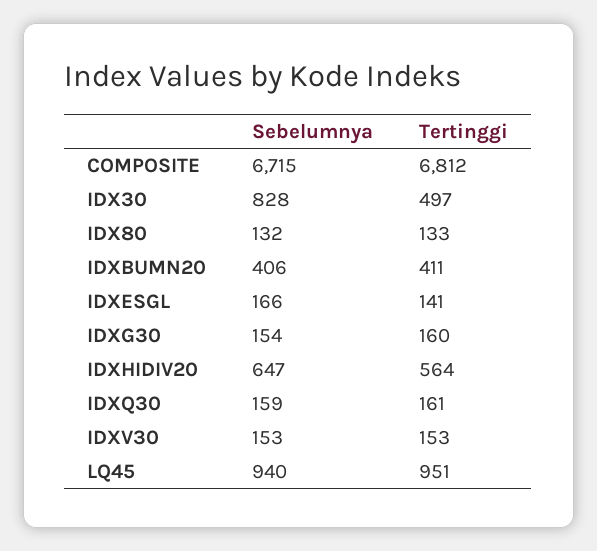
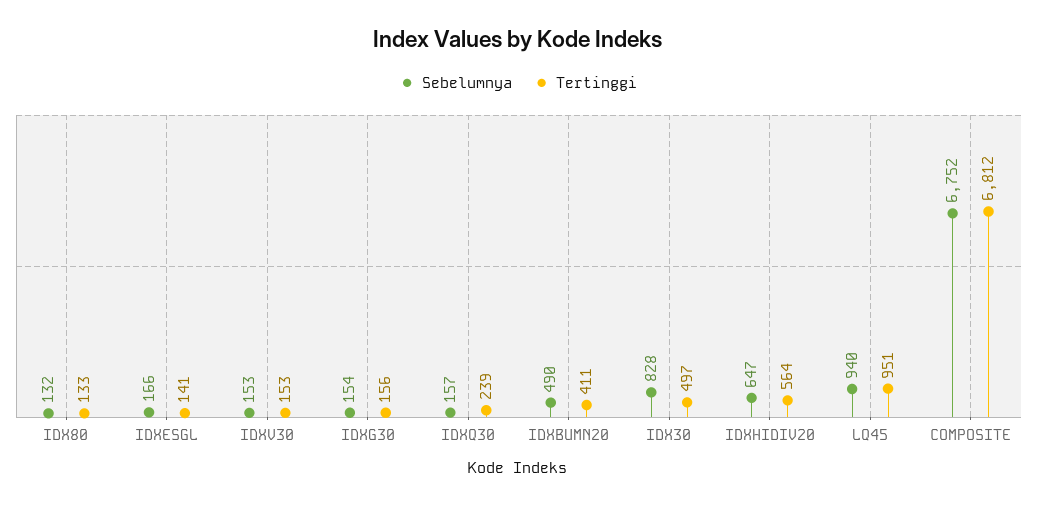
  {
    "Sebelumnya": {
-     "COMPOSITE": 6715,
+     "COMPOSITE": 6752,
      "IDX30": 828,
      "IDX80": 132,
-     "IDXBUMN20": 406,
+     "IDXBUMN20": 490,
      "IDXESGL": 166,
      "IDXG30": 154,
      "IDXHIDIV20": 647,
-     "IDXQ30": 159,
+     "IDXQ30": 157,
      "IDXV30": 153,
      "LQ45": 940
    },
    "Tertinggi": {
      "COMPOSITE": 6812,
      "IDX30": 497,
      "IDX80": 133,
      "IDXBUMN20": 411,
      "IDXESGL": 141,
-     "IDXG30": 160,
+     "IDXG30": 156,
      "IDXHIDIV20": 564,
-     "IDXQ30": 161,
+     "IDXQ30": 239,
      "IDXV30": 153,
      "LQ45": 951
    }
  }

